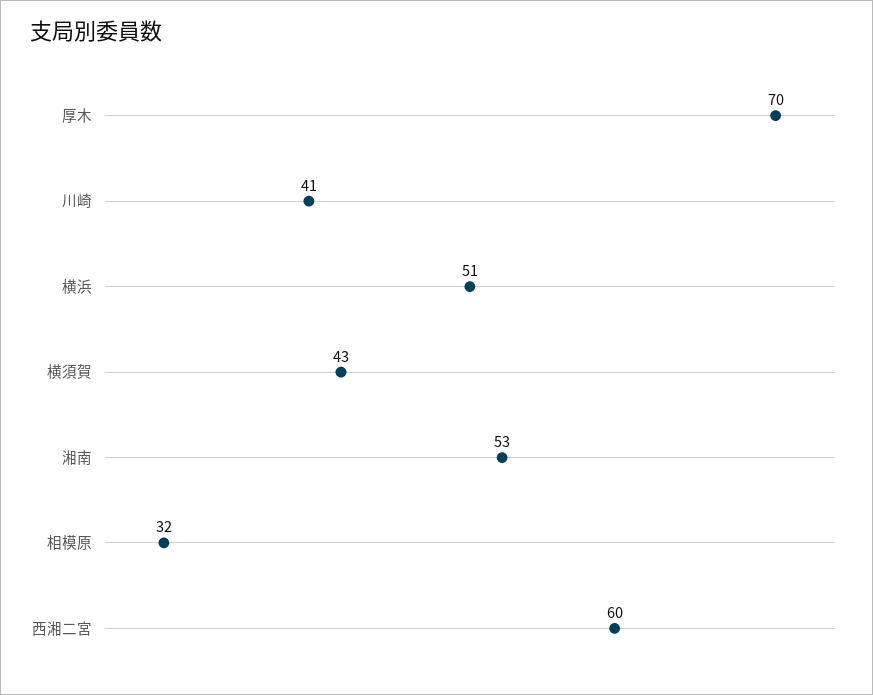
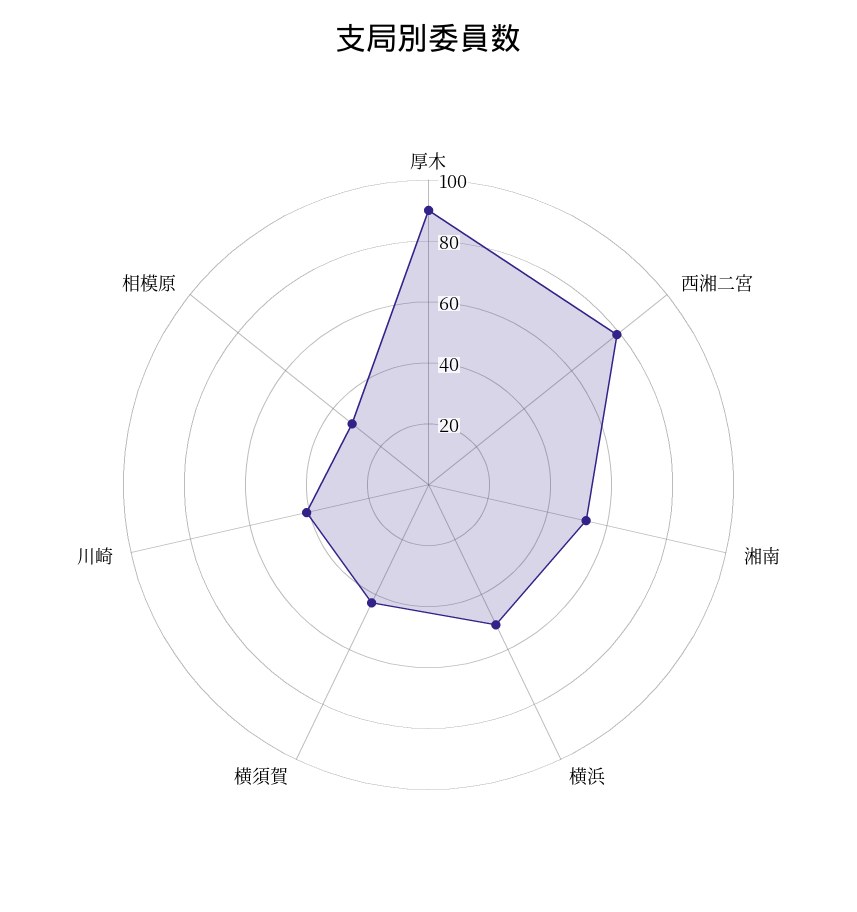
  {
-   "厚木": 70,
+   "厚木": 90,
    "川崎": 41,
    "横浜": 51,
    "横須賀": 43,
    "湘南": 53,
    "相模原": 32,
-   "西湘二宮": 60
+   "西湘二宮": 80
  }

